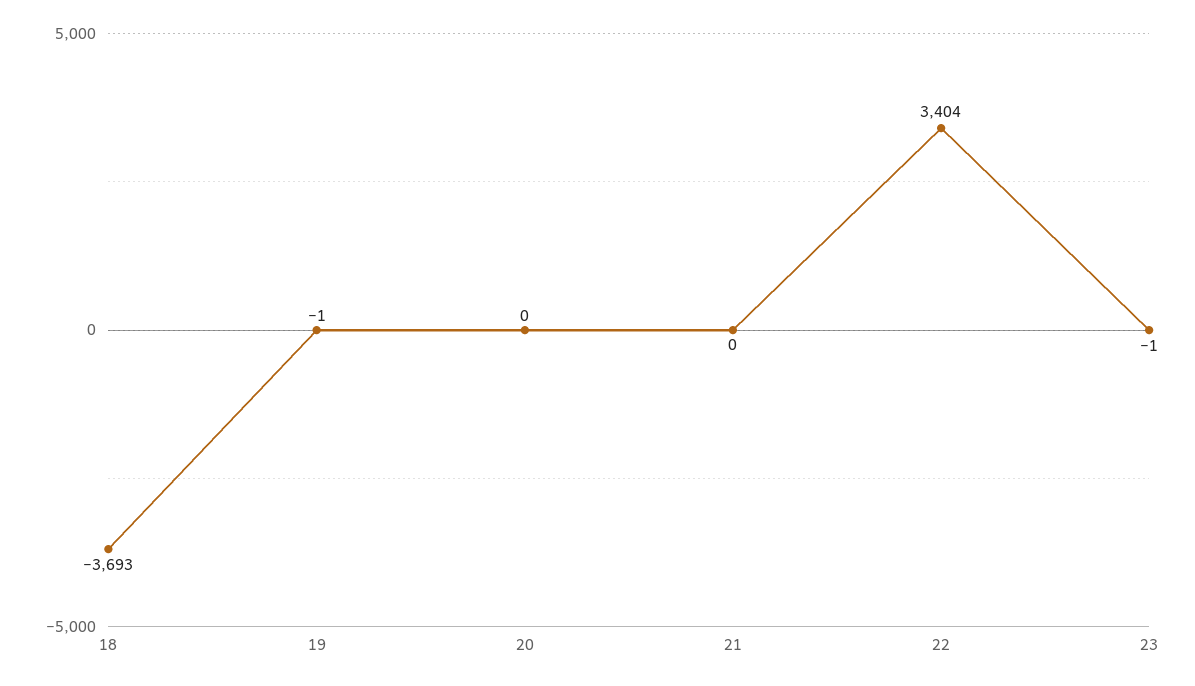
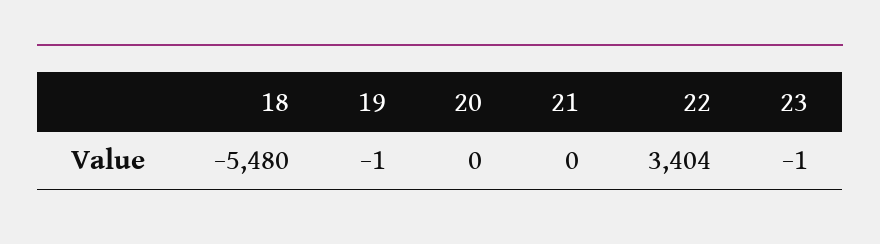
  {
-   "18": -3693,
+   "18": -5480,
    "19": -1,
    "20": 0,
    "21": 0,
    "22": 3404,
    "23": -1
  }

